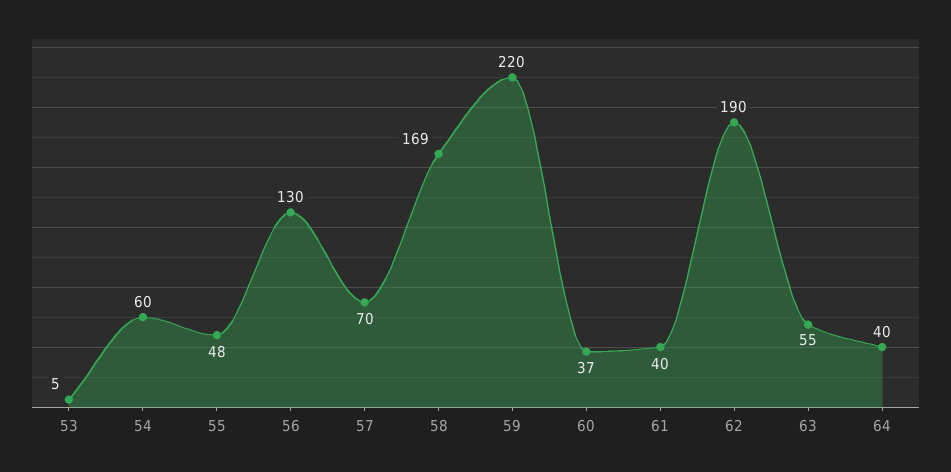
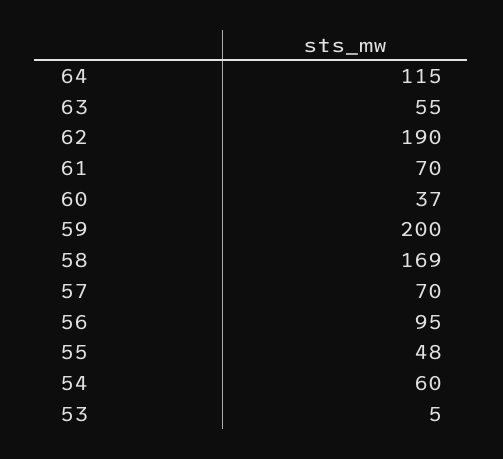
  {
    "53": 5,
    "54": 60,
    "55": 48,
-   "56": 130,
+   "56": 95,
    "57": 70,
    "58": 169,
-   "59": 220,
+   "59": 200,
    "60": 37,
-   "61": 40,
+   "61": 70,
    "62": 190,
    "63": 55,
-   "64": 40
+   "64": 115
  }

